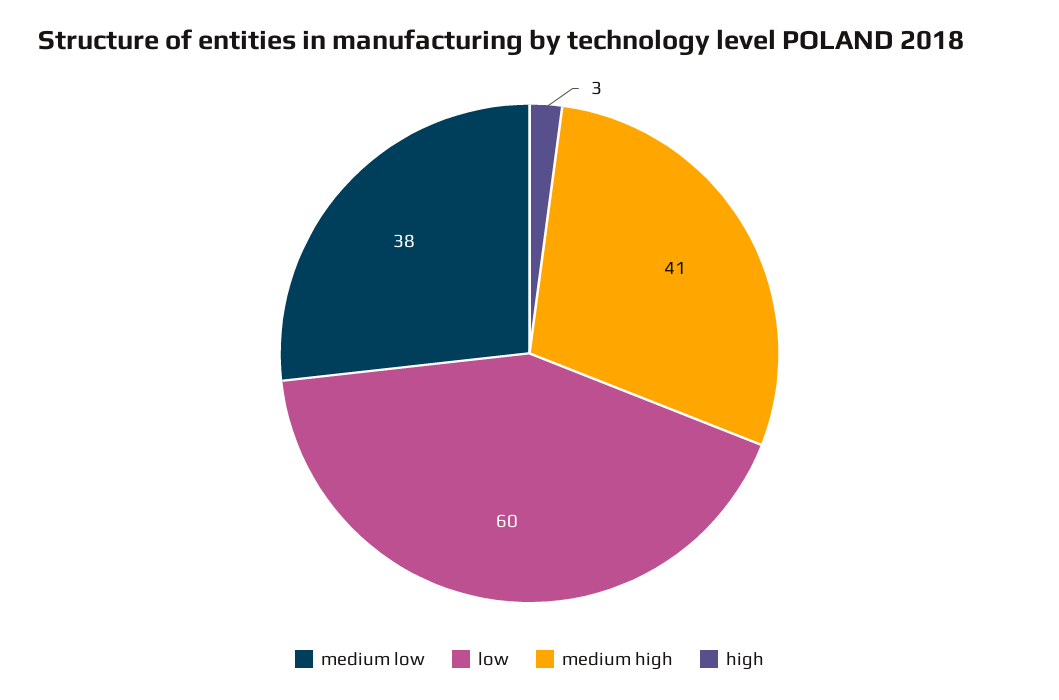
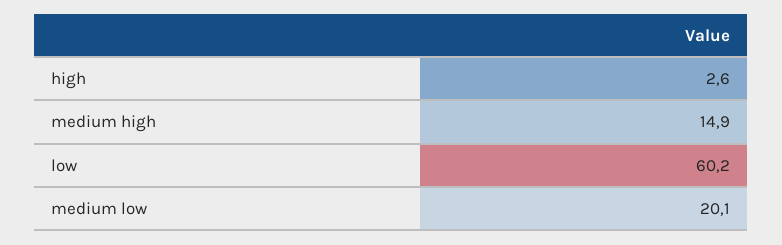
  {
-   "medium low": 38,
+   "medium low": 20.1,
    "low": 60.2,
-   "medium high": 41,
+   "medium high": 14.9,
    "high": 2.6
  }

